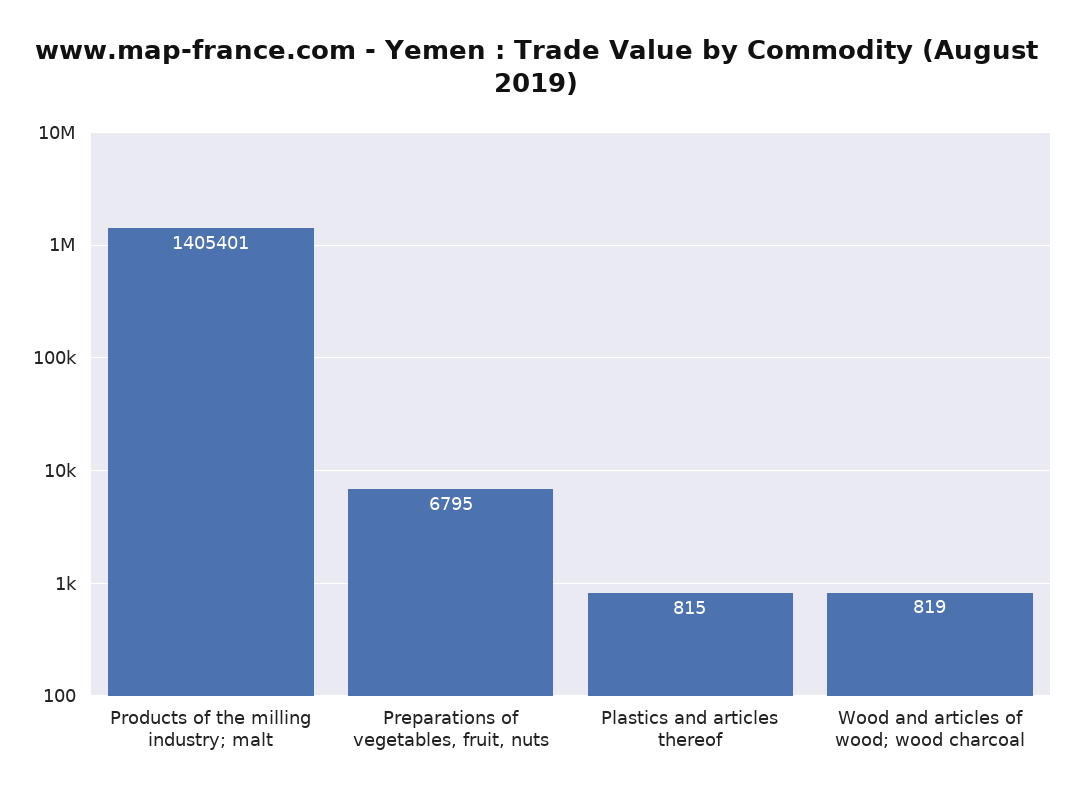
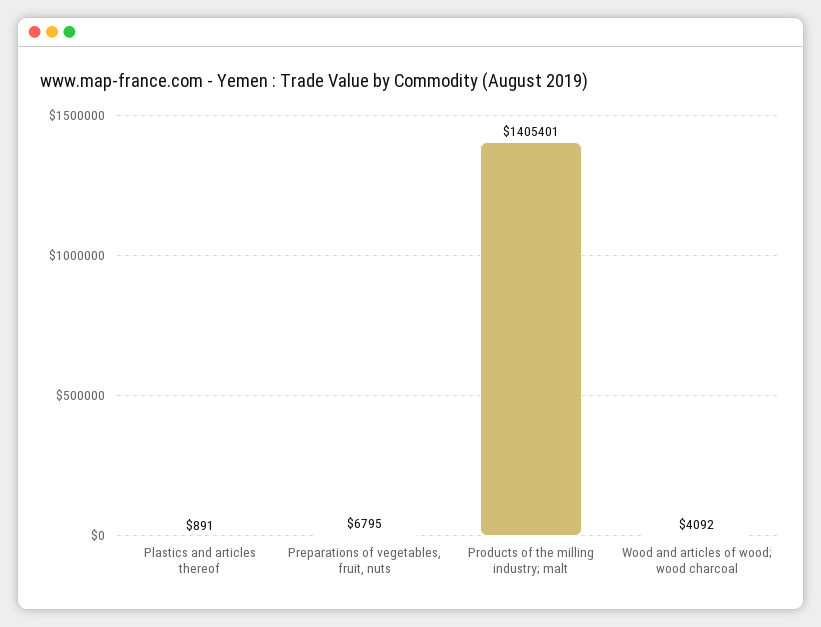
  {
    "Products of the milling industry; malt": 1405401,
    "Preparations of vegetables, fruit, nuts": 6795,
-   "Plastics and articles thereof": 815,
+   "Plastics and articles thereof": 891,
-   "Wood and articles of wood; wood charcoal": 819
+   "Wood and articles of wood; wood charcoal": 4092
  }

